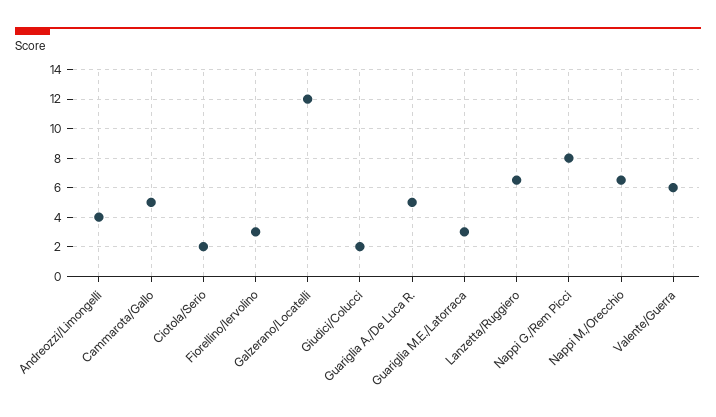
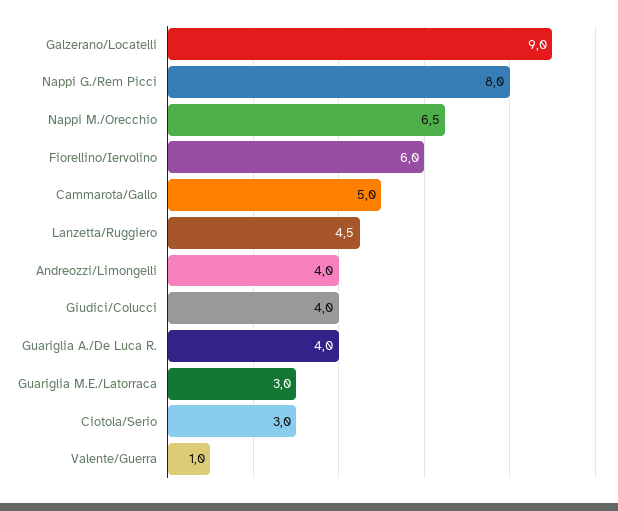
  {
    "Andreozzi/Limongelli": 4,
    "Cammarota/Gallo": 5,
-   "Ciotola/Serio": 2,
+   "Ciotola/Serio": 3,
-   "Fiorellino/Iervolino": 3,
+   "Fiorellino/Iervolino": 6,
-   "Galzerano/Locatelli": 12,
+   "Galzerano/Locatelli": 9,
-   "Giudici/Colucci": 2,
+   "Giudici/Colucci": 4,
-   "Guariglia A./De Luca R.": 5,
+   "Guariglia A./De Luca R.": 4,
    "Guariglia M.E./Latorraca": 3,
-   "Lanzetta/Ruggiero": 6.5,
+   "Lanzetta/Ruggiero": 4.5,
    "Nappi G./Rem Picci": 8,
    "Nappi M./Orecchio": 6.5,
-   "Valente/Guerra": 6
+   "Valente/Guerra": 1
  }

